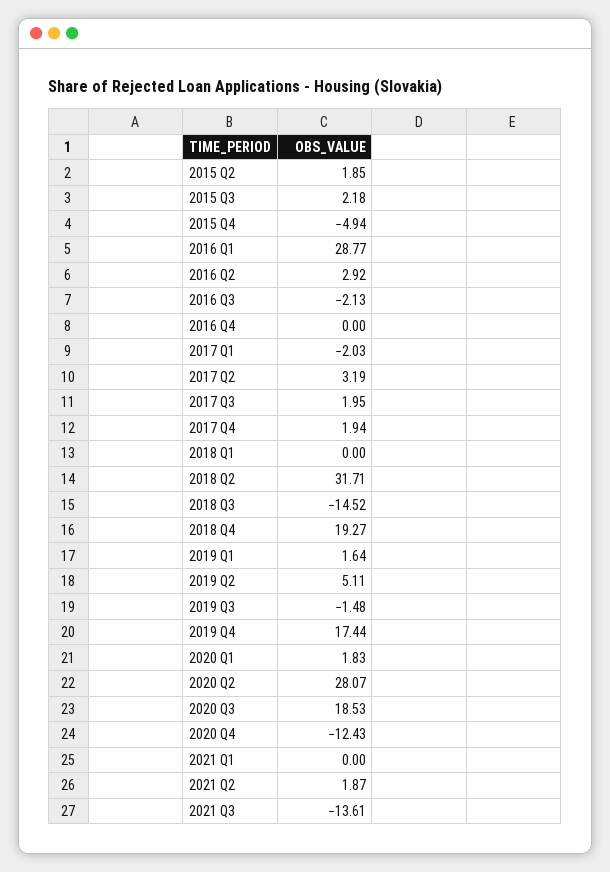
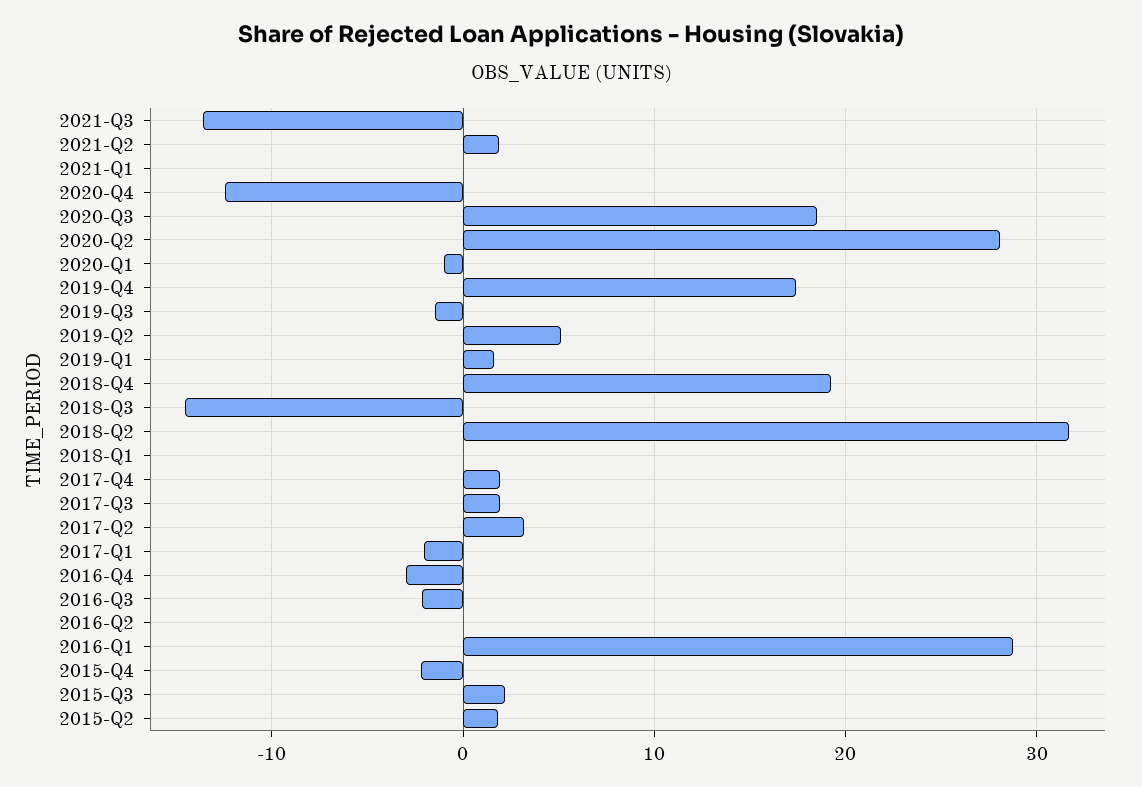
  {
    "2015 Q2": 1.85,
    "2015 Q3": 2.18,
-   "2015 Q4": -4.94,
+   "2015 Q4": -2,
    "2016 Q1": 28.77,
-   "2016 Q2": 2.92,
+   "2016 Q2": 0,
    "2016 Q3": -2.13,
-   "2016 Q4": 0,
+   "2016 Q4": -3,
    "2017 Q1": -2.03,
    "2017 Q2": 3.19,
    "2017 Q3": 1.95,
    "2017 Q4": 1.94,
    "2018 Q1": 0,
    "2018 Q2": 31.71,
    "2018 Q3": -14.52,
    "2018 Q4": 19.27,
    "2019 Q1": 1.64,
    "2019 Q2": 5.11,
    "2019 Q3": -1.48,
    "2019 Q4": 17.44,
-   "2020 Q1": 1.83,
+   "2020 Q1": -1,
    "2020 Q2": 28.07,
    "2020 Q3": 18.53,
    "2020 Q4": -12.43,
    "2021 Q1": 0,
    "2021 Q2": 1.87,
    "2021 Q3": -13.61
  }

